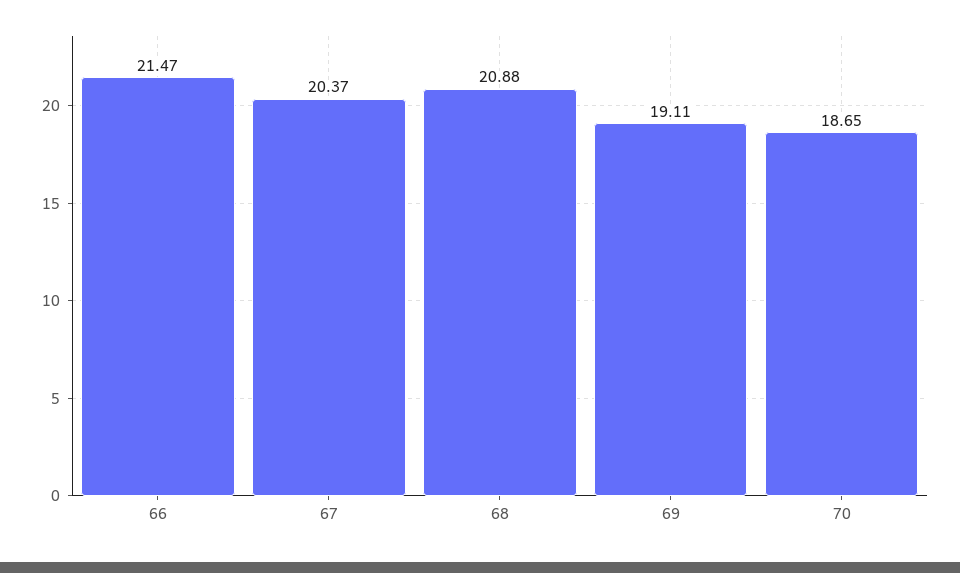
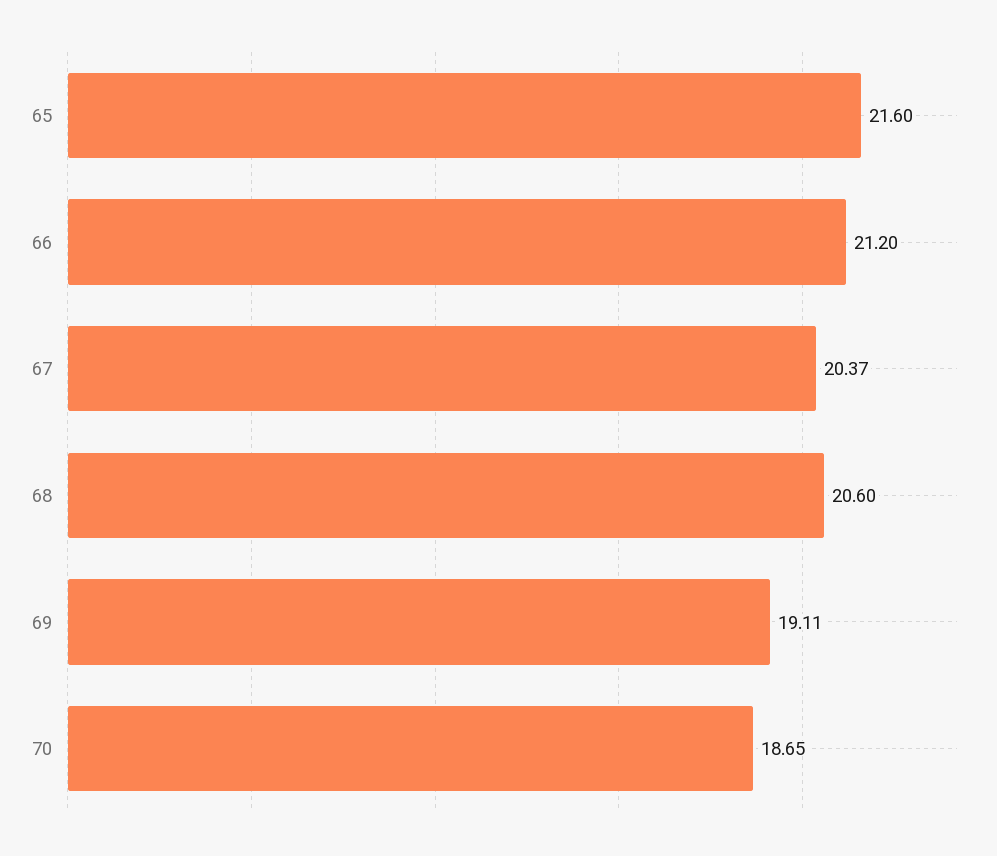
  {
-   "66": 21.47,
+   "66": 21.2,
    "67": 20.37,
-   "68": 20.88,
+   "68": 20.6,
    "69": 19.11,
-   "70": 18.65
+   "70": 18.65,
+   "65": 21.6
  }

